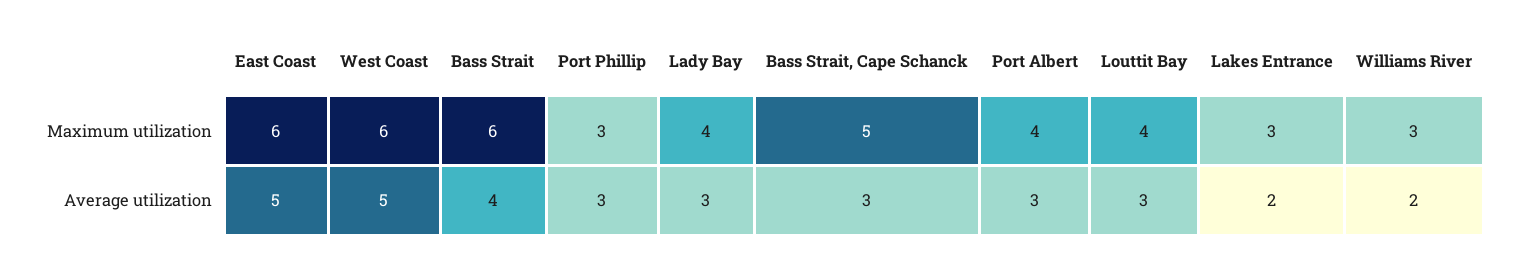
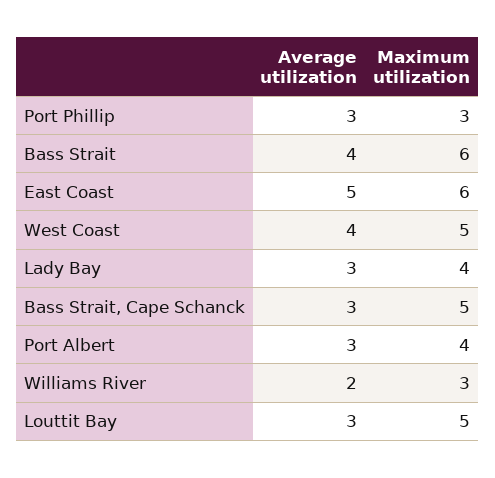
  {
    "East Coast": {
      "Maximum utilization": 6,
      "Average utilization": 5
    },
    "West Coast": {
-     "Maximum utilization": 6,
+     "Maximum utilization": 5,
-     "Average utilization": 5
+     "Average utilization": 4
    },
    "Bass Strait": {
      "Maximum utilization": 6,
      "Average utilization": 4
    },
    "Port Phillip": {
      "Maximum utilization": 3,
      "Average utilization": 3
    },
    "Lady Bay": {
      "Maximum utilization": 4,
      "Average utilization": 3
    },
    "Bass Strait, Cape Schanck": {
      "Maximum utilization": 5,
      "Average utilization": 3
    },
    "Port Albert": {
      "Maximum utilization": 4,
      "Average utilization": 3
    },
    "Louttit Bay": {
-     "Maximum utilization": 4,
+     "Maximum utilization": 5,
      "Average utilization": 3
    },
-   "Lakes Entrance": {
-     "Maximum utilization": 3,
-     "Average utilization": 2
-   },
    "Williams River": {
      "Maximum utilization": 3,
      "Average utilization": 2
    }
  }

